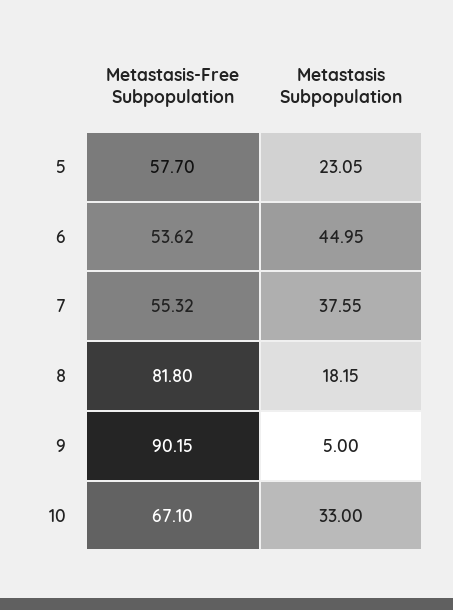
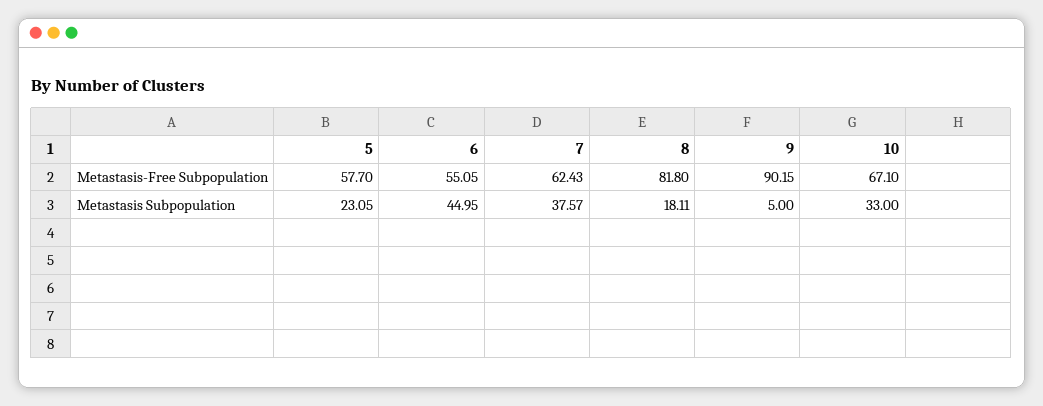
  {
    "Metastasis-Free Subpopulation": {
      "5": 57.7,
-     "6": 53.62,
+     "6": 55.05,
-     "7": 55.32,
+     "7": 62.43,
      "8": 81.8,
      "9": 90.15,
      "10": 67.1
    },
    "Metastasis Subpopulation": {
      "5": 23.05,
      "6": 44.95,
-     "7": 37.55,
+     "7": 37.57,
-     "8": 18.15,
+     "8": 18.11,
      "9": 5,
      "10": 33
    }
  }

